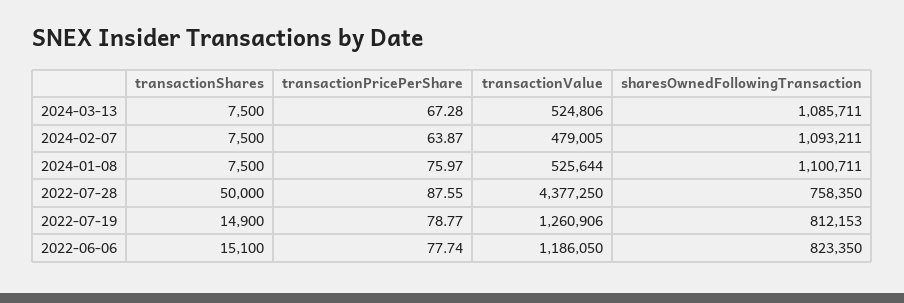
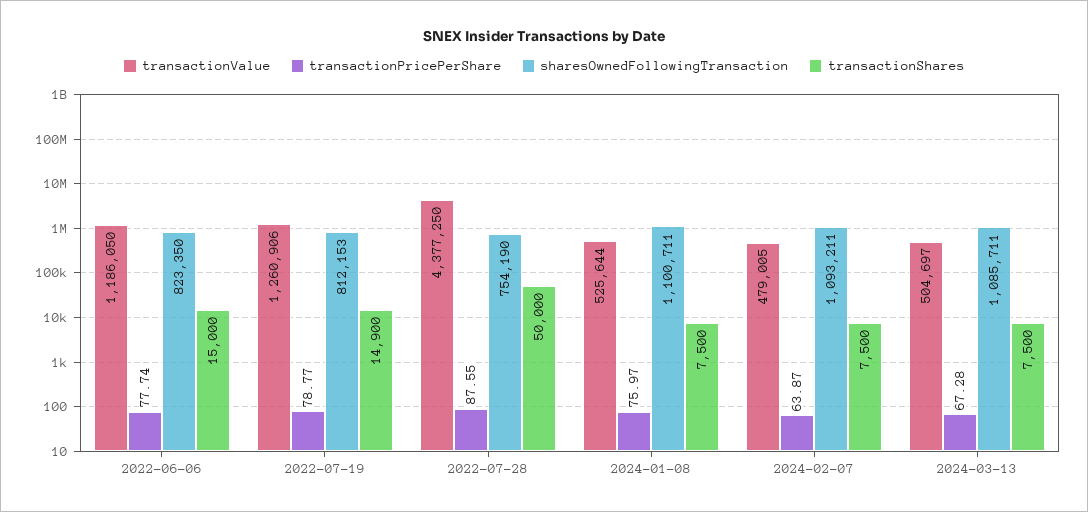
  {
    "transactionShares": {
      "2024-03-13": 7500,
      "2024-02-07": 7500,
      "2024-01-08": 7500,
      "2022-07-28": 50000,
      "2022-07-19": 14900,
-     "2022-06-06": 15100
+     "2022-06-06": 15000
    },
    "transactionPricePerShare": {
      "2024-03-13": 67.28,
      "2024-02-07": 63.87,
      "2024-01-08": 75.97,
      "2022-07-28": 87.55,
      "2022-07-19": 78.77,
      "2022-06-06": 77.74
    },
    "transactionValue": {
-     "2024-03-13": 524806,
+     "2024-03-13": 504697,
      "2024-02-07": 479005,
      "2024-01-08": 525644,
      "2022-07-28": 4377250,
      "2022-07-19": 1260906,
      "2022-06-06": 1186050
    },
    "sharesOwnedFollowingTransaction": {
      "2024-03-13": 1085711,
      "2024-02-07": 1093211,
      "2024-01-08": 1100711,
-     "2022-07-28": 758350,
+     "2022-07-28": 754190,
      "2022-07-19": 812153,
      "2022-06-06": 823350
    }
  }

